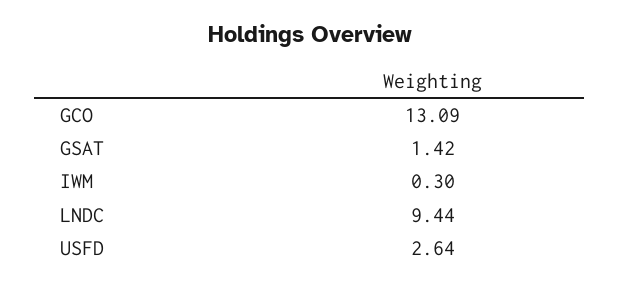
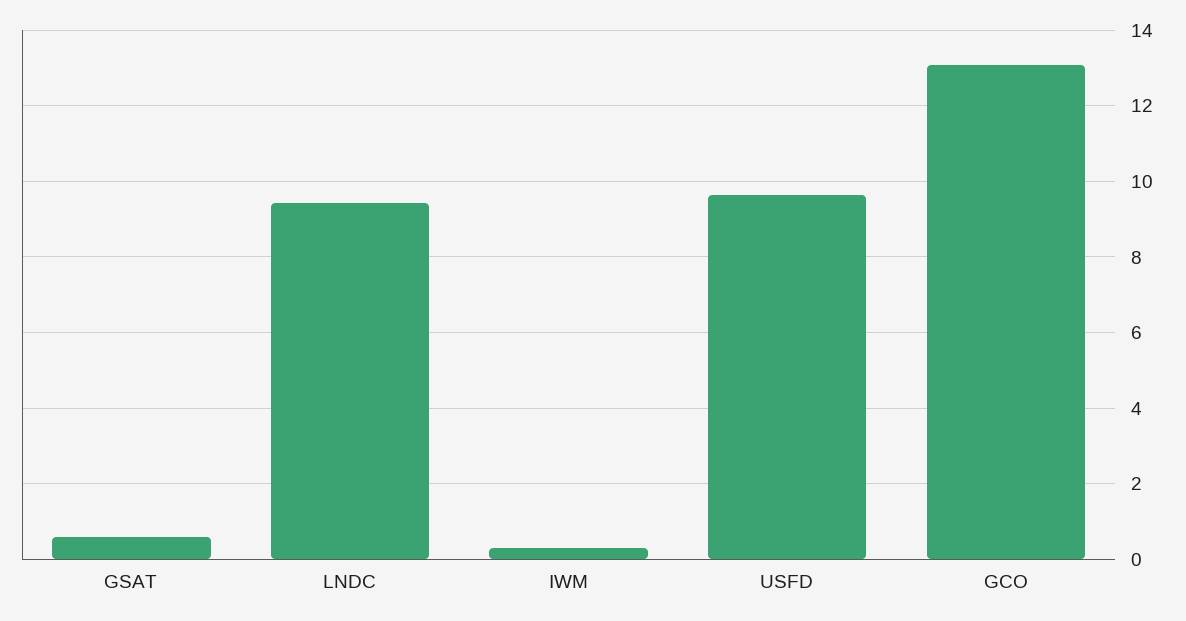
  {
    "GCO": 13.09,
-   "GSAT": 1.42,
+   "GSAT": 0.6,
    "IWM": 0.3,
    "LNDC": 9.44,
-   "USFD": 2.64
+   "USFD": 9.6
  }

